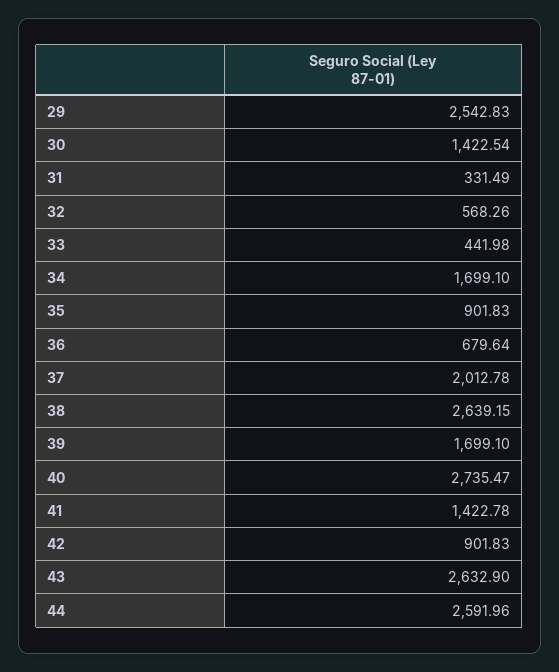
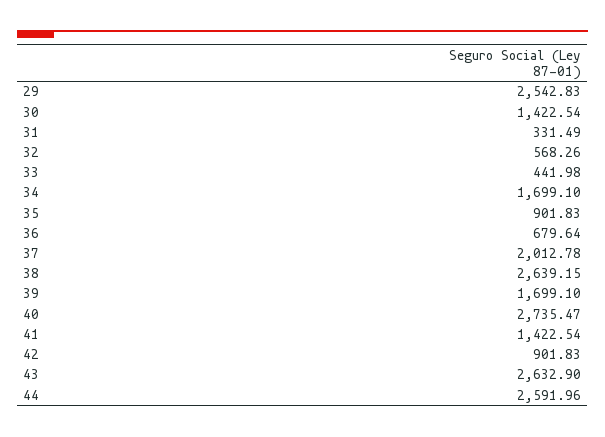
  {
    "29": 2542.83,
    "30": 1422.54,
    "31": 331.49,
    "32": 568.26,
    "33": 441.98,
    "34": 1699.1,
    "35": 901.83,
    "36": 679.64,
    "37": 2012.78,
    "38": 2639.15,
    "39": 1699.1,
    "40": 2735.47,
-   "41": 1422.78,
+   "41": 1422.54,
    "42": 901.83,
    "43": 2632.9,
    "44": 2591.96
  }

